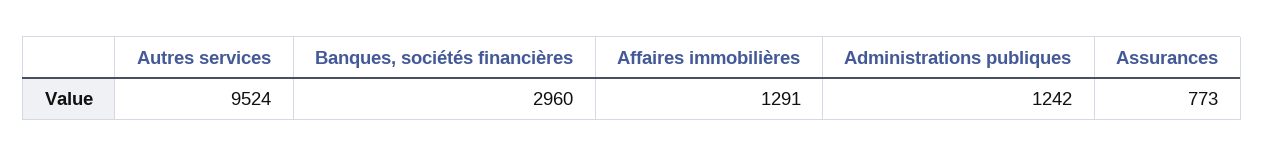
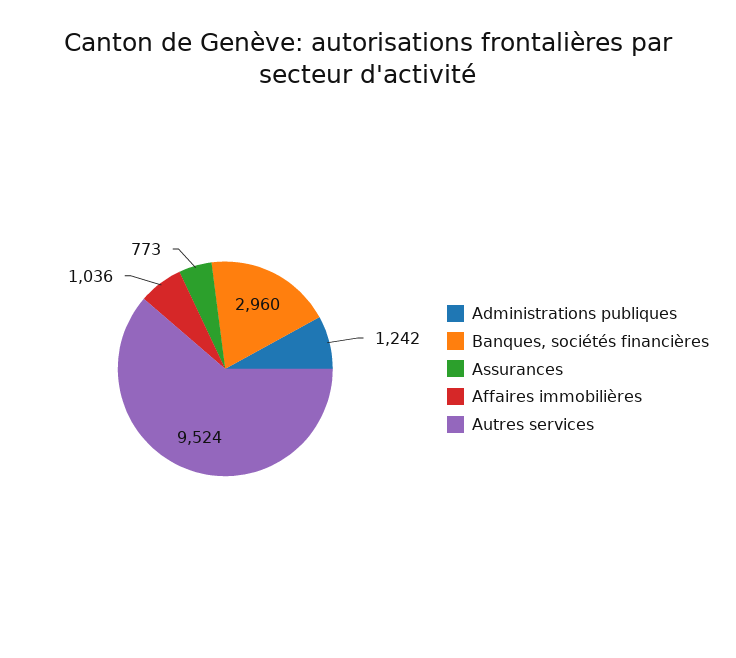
  {
    "Autres services": 9524,
    "Banques, sociétés financières": 2960,
-   "Affaires immobilières": 1291,
+   "Affaires immobilières": 1036,
    "Administrations publiques": 1242,
    "Assurances": 773
  }

